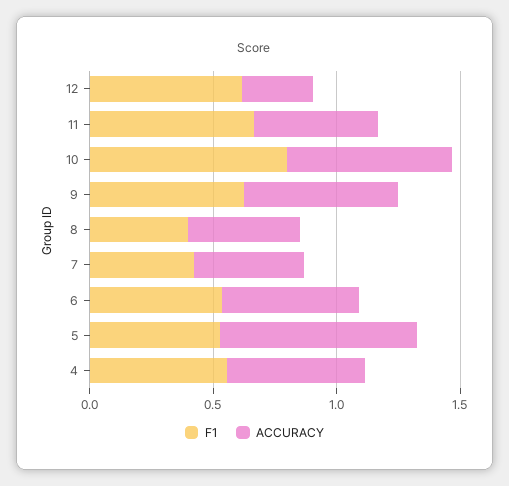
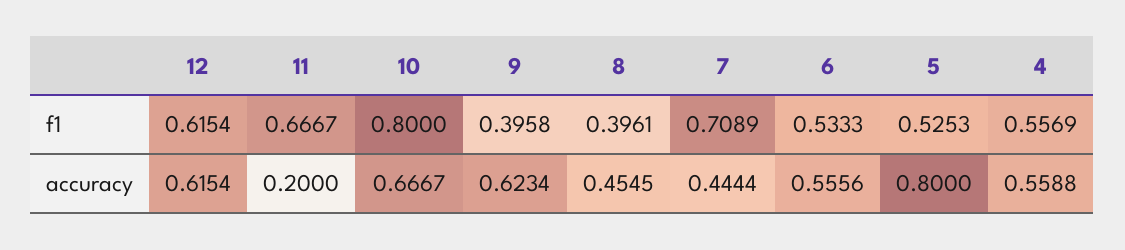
  {
    "F1": {
      "12": 0.6154,
      "11": 0.6667,
      "10": 0.8,
-     "9": 0.6,
+     "9": 0.3958,
      "8": 0.3961,
-     "7": 0.4,
+     "7": 0.7089,
      "6": 0.5333,
      "5": 0.5253,
      "4": 0.5569
    },
    "ACCURACY": {
-     "12": 0.3,
+     "12": 0.6154,
-     "11": 0.5,
+     "11": 0.2,
      "10": 0.6667,
      "9": 0.6234,
      "8": 0.4545,
      "7": 0.4444,
      "6": 0.5556,
      "5": 0.8,
      "4": 0.5588
    }
  }

